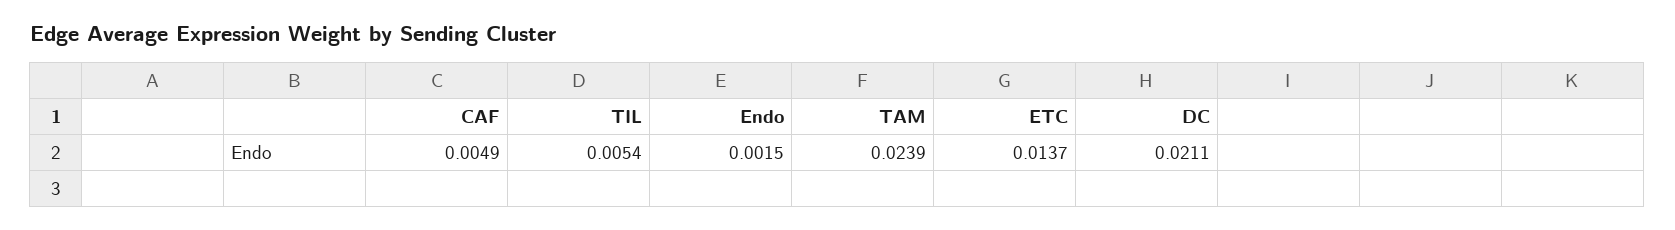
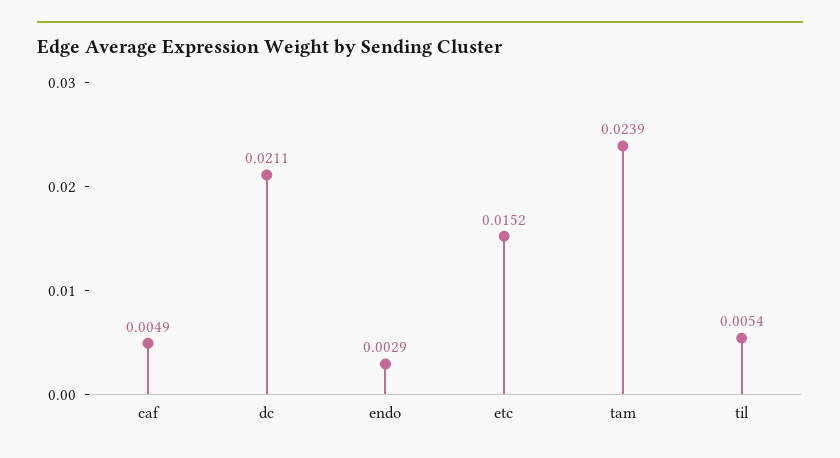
  {
    "CAF": 0.0049,
    "TIL": 0.0054,
-   "Endo": 0.0015,
+   "Endo": 0.0029,
    "TAM": 0.0239,
-   "ETC": 0.0137,
+   "ETC": 0.0152,
    "DC": 0.0211
  }

